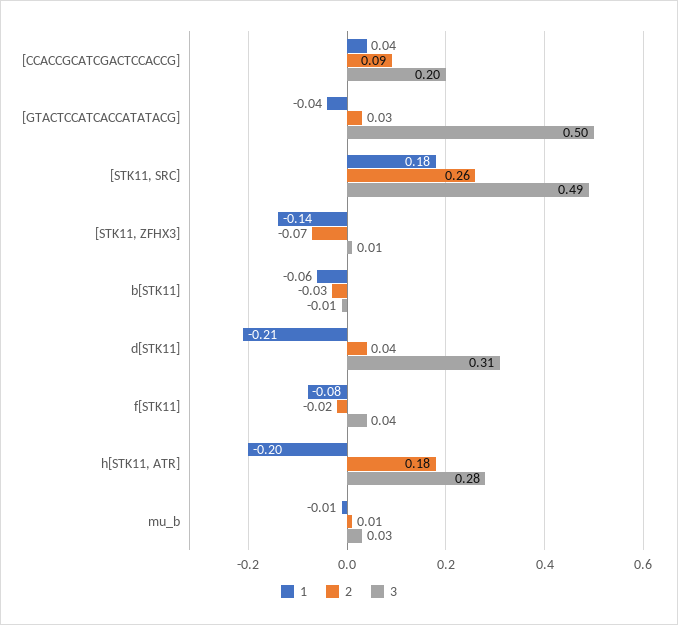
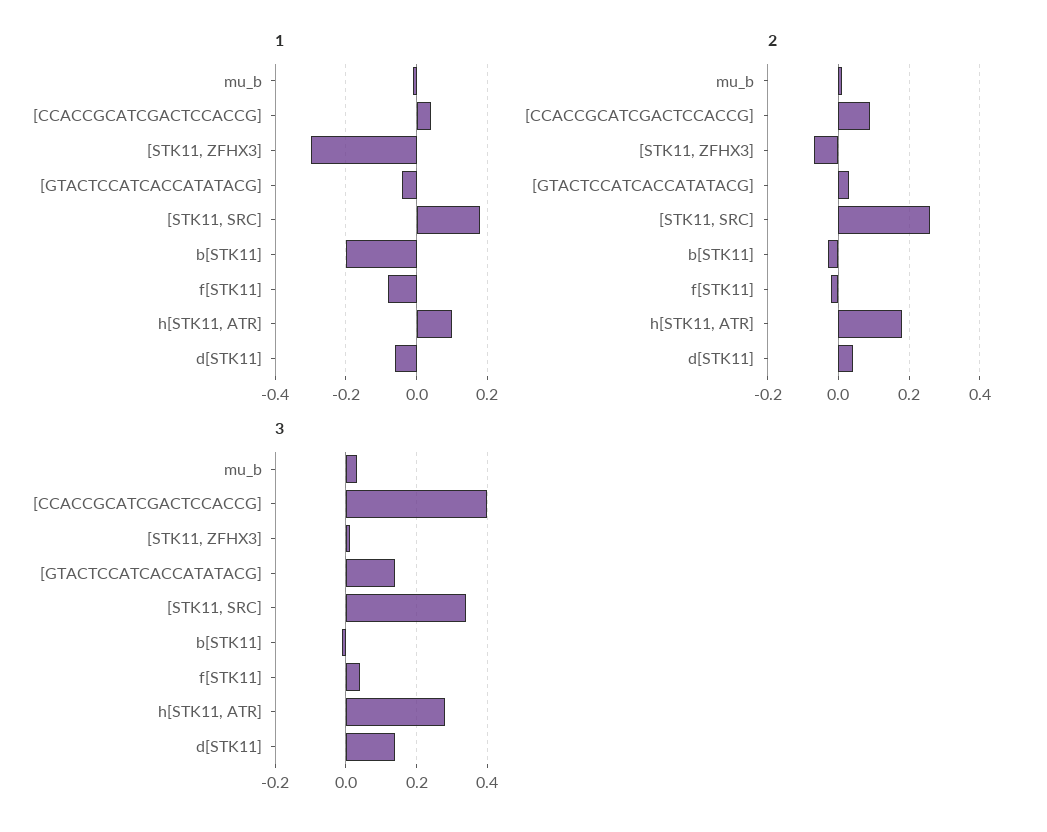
  {
    "1": {
      "[CCACCGCATCGACTCCACCG]": 0.04,
      "[GTACTCCATCACCATATACG]": -0.04,
      "[STK11, SRC]": 0.18,
-     "[STK11, ZFHX3]": -0.14,
+     "[STK11, ZFHX3]": -0.3,
-     "b[STK11]": -0.06,
+     "b[STK11]": -0.2,
-     "d[STK11]": -0.21,
+     "d[STK11]": -0.05,
      "f[STK11]": -0.08,
-     "h[STK11, ATR]": -0.2,
+     "h[STK11, ATR]": 0.1,
      "mu_b": -0.01
    },
    "2": {
      "[CCACCGCATCGACTCCACCG]": 0.09,
      "[GTACTCCATCACCATATACG]": 0.03,
      "[STK11, SRC]": 0.26,
      "[STK11, ZFHX3]": -0.07,
      "b[STK11]": -0.03,
      "d[STK11]": 0.04,
      "f[STK11]": -0.02,
      "h[STK11, ATR]": 0.18,
      "mu_b": 0.01
    },
    "3": {
-     "[CCACCGCATCGACTCCACCG]": 0.2,
+     "[CCACCGCATCGACTCCACCG]": 0.4,
-     "[GTACTCCATCACCATATACG]": 0.5,
+     "[GTACTCCATCACCATATACG]": 0.15,
-     "[STK11, SRC]": 0.49,
+     "[STK11, SRC]": 0.35,
      "[STK11, ZFHX3]": 0.01,
      "b[STK11]": -0.01,
-     "d[STK11]": 0.31,
+     "d[STK11]": 0.15,
      "f[STK11]": 0.04,
      "h[STK11, ATR]": 0.28,
      "mu_b": 0.03
    }
  }

